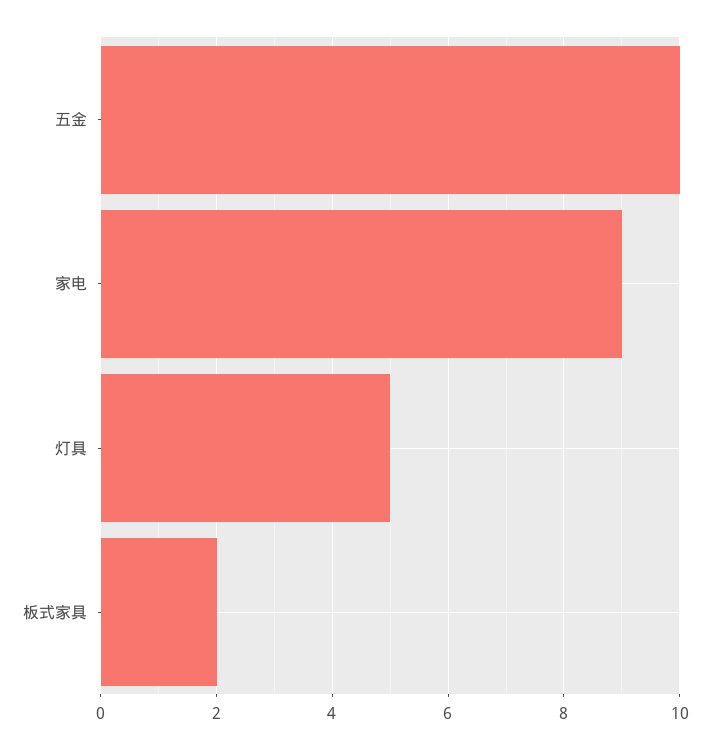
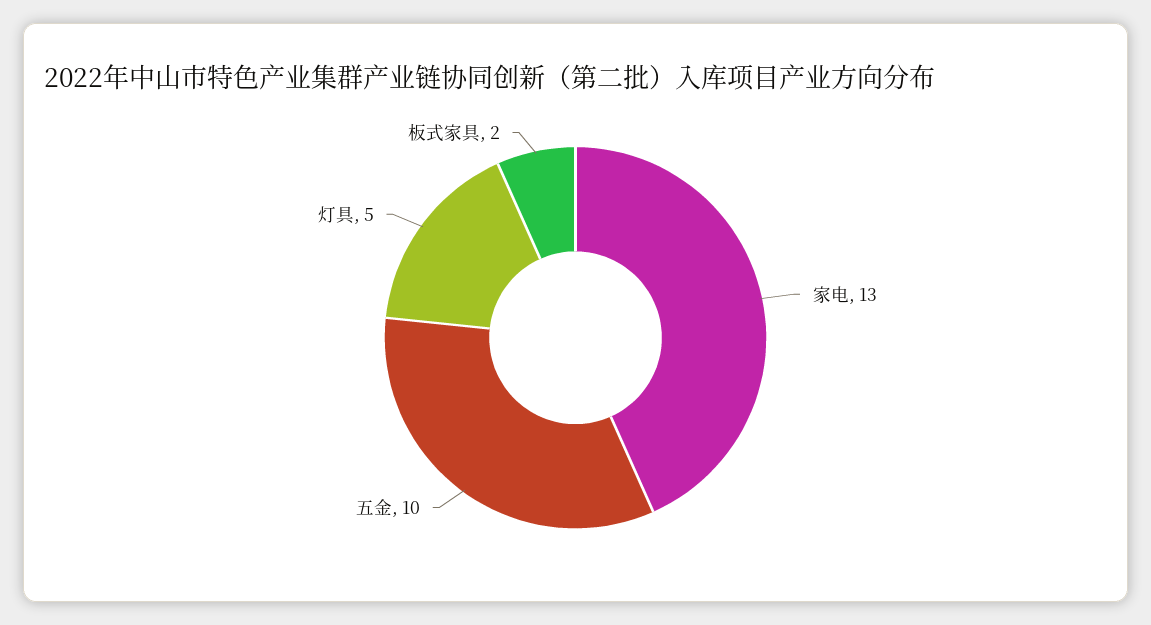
  {
    "五金": 10,
-   "家电": 9,
+   "家电": 13,
    "灯具": 5,
    "板式家具": 2
  }

